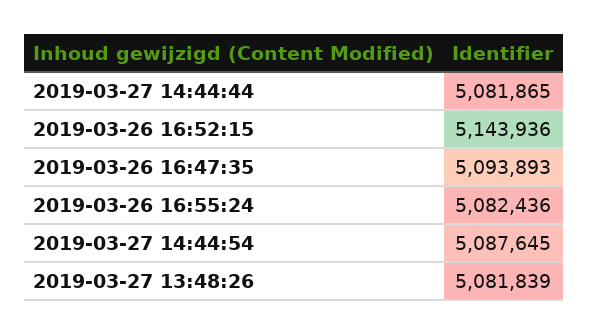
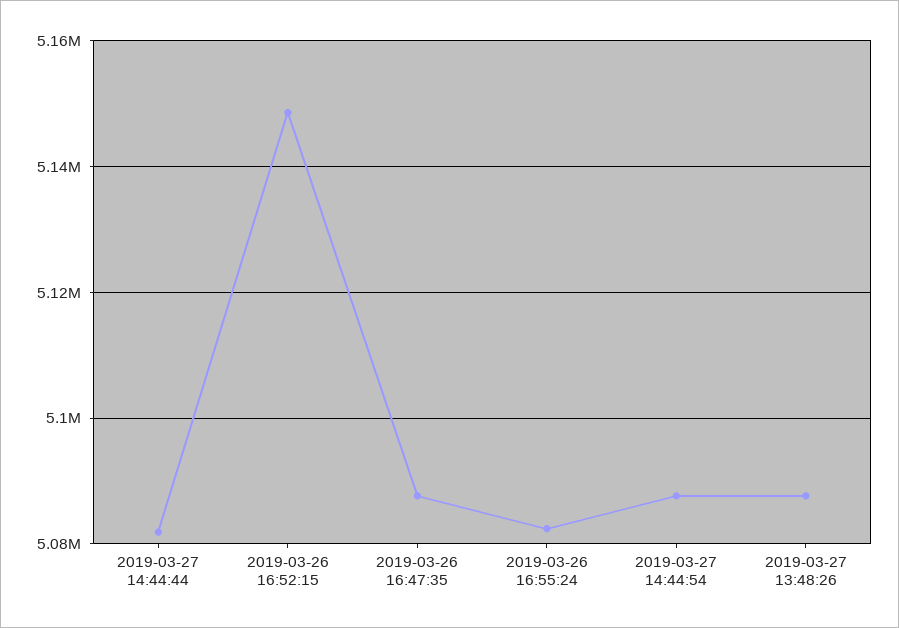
  {
    "2019-03-27 14:44:44": 5081865,
-   "2019-03-26 16:52:15": 5143936,
+   "2019-03-26 16:52:15": 5148000,
-   "2019-03-26 16:47:35": 5093893,
+   "2019-03-26 16:47:35": 5088000,
    "2019-03-26 16:55:24": 5082436,
    "2019-03-27 14:44:54": 5087645,
-   "2019-03-27 13:48:26": 5081839
+   "2019-03-27 13:48:26": 5088000
  }

